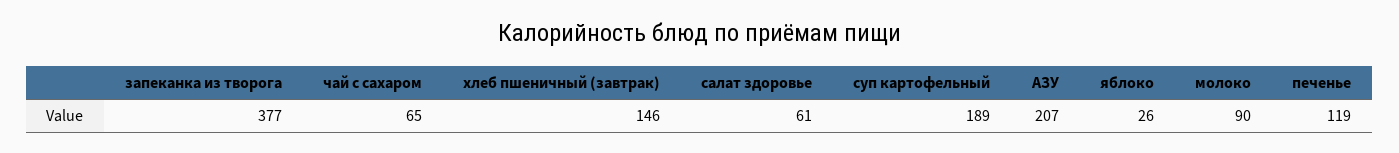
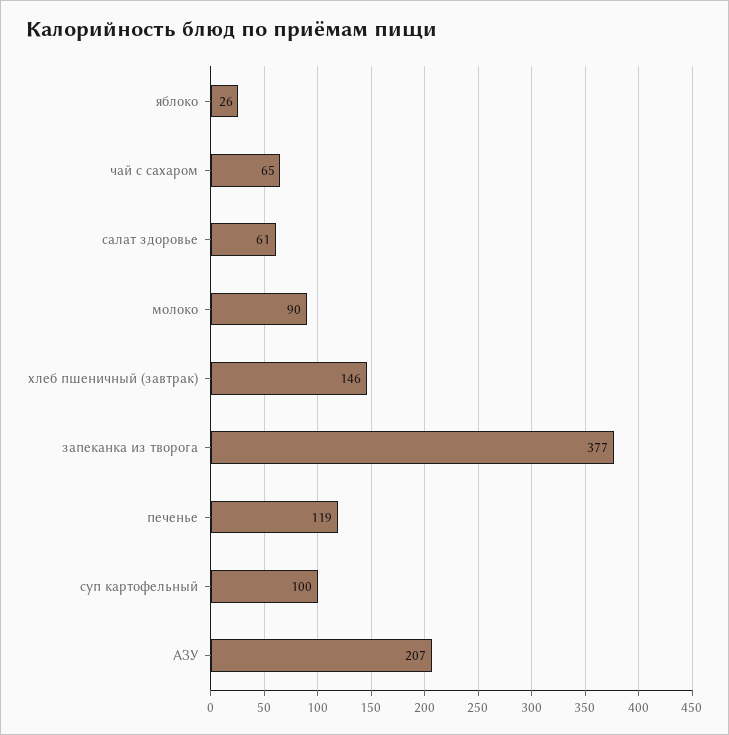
  {
    "запеканка из творога": 377,
    "чай с сахаром": 65,
    "хлеб пшеничный (завтрак)": 146,
    "салат здоровье": 61,
-   "суп картофельный": 189,
+   "суп картофельный": 100,
    "АЗУ": 207,
    "яблоко": 26,
    "молоко": 90,
    "печенье": 119
  }

